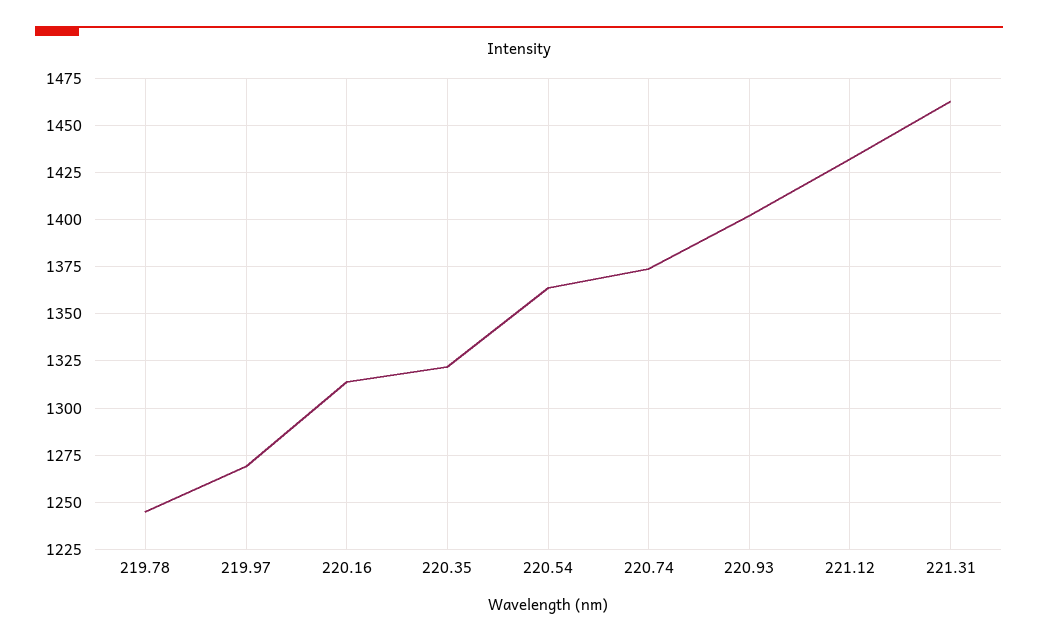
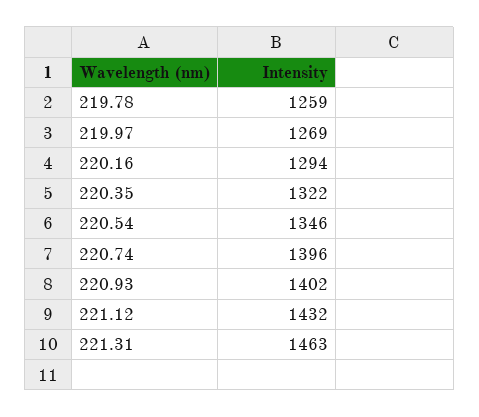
  {
-   "219.78": 1245,
+   "219.78": 1259,
    "219.97": 1269,
-   "220.16": 1315,
+   "220.16": 1294,
    "220.35": 1322,
-   "220.54": 1365,
+   "220.54": 1346,
-   "220.74": 1375,
+   "220.74": 1396,
    "220.93": 1402,
    "221.12": 1432,
    "221.31": 1463
  }

